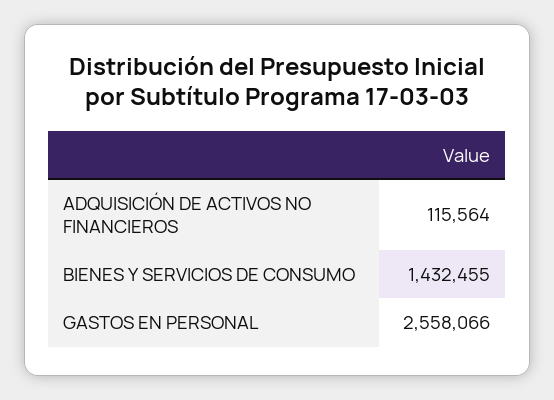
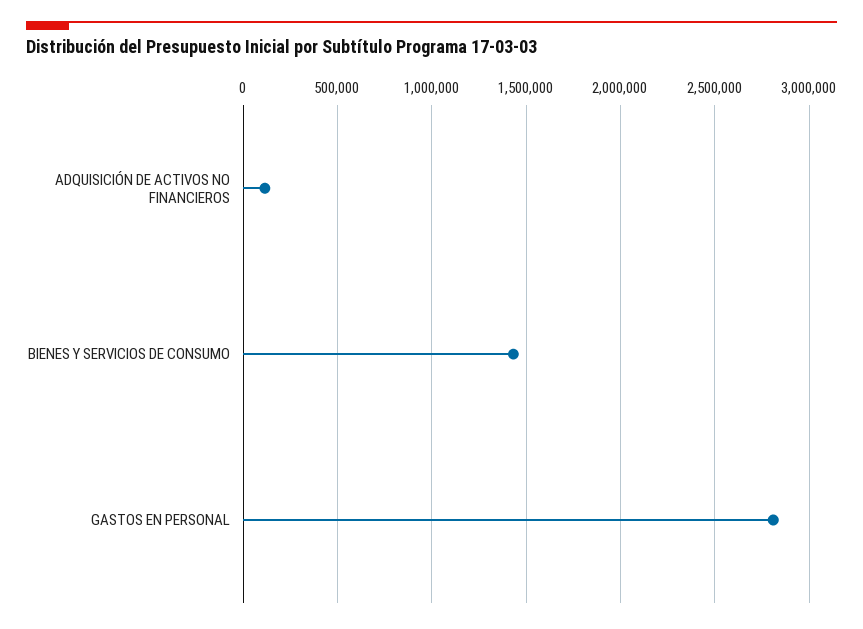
  {
    "ADQUISICIÓN DE ACTIVOS NO FINANCIEROS": 115564,
    "BIENES Y SERVICIOS DE CONSUMO": 1432455,
-   "GASTOS EN PERSONAL": 2558066
+   "GASTOS EN PERSONAL": 2800000
  }

